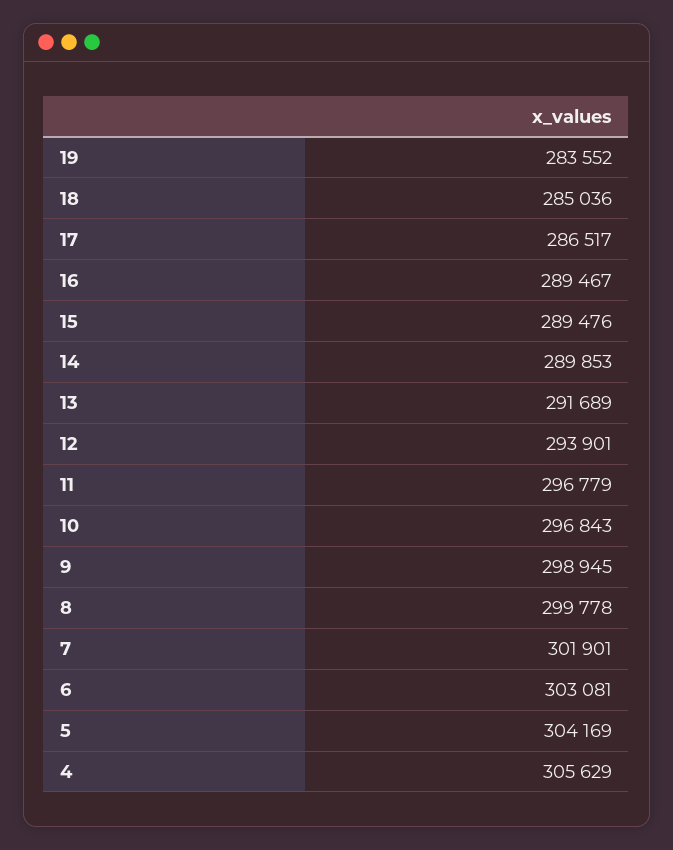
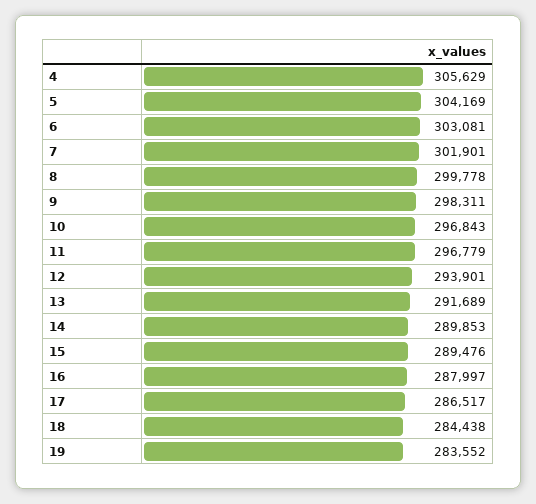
  {
    "19": 283552,
-   "18": 285036,
+   "18": 284438,
    "17": 286517,
-   "16": 289467,
+   "16": 287997,
    "15": 289476,
    "14": 289853,
    "13": 291689,
    "12": 293901,
    "11": 296779,
    "10": 296843,
-   "9": 298945,
+   "9": 298311,
    "8": 299778,
    "7": 301901,
    "6": 303081,
    "5": 304169,
    "4": 305629
  }

